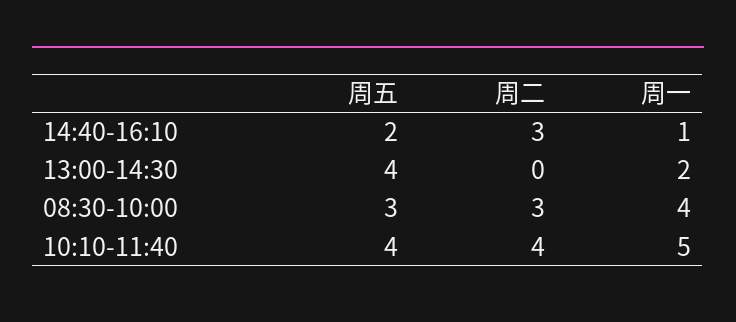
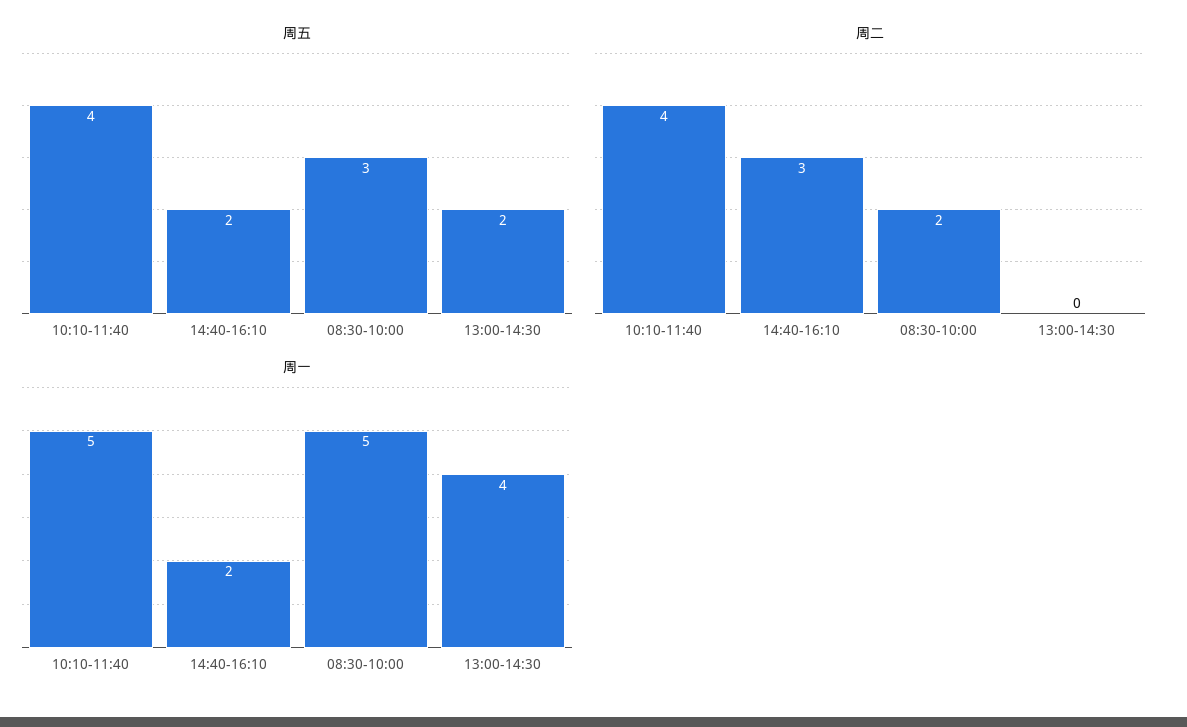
  {
    "周五": {
      "14:40-16:10": 2,
-     "13:00-14:30": 4,
+     "13:00-14:30": 2,
      "08:30-10:00": 3,
      "10:10-11:40": 4
    },
    "周二": {
      "14:40-16:10": 3,
      "13:00-14:30": 0,
-     "08:30-10:00": 3,
+     "08:30-10:00": 2,
      "10:10-11:40": 4
    },
    "周一": {
-     "14:40-16:10": 1,
+     "14:40-16:10": 2,
-     "13:00-14:30": 2,
+     "13:00-14:30": 4,
-     "08:30-10:00": 4,
+     "08:30-10:00": 5,
      "10:10-11:40": 5
    }
  }

